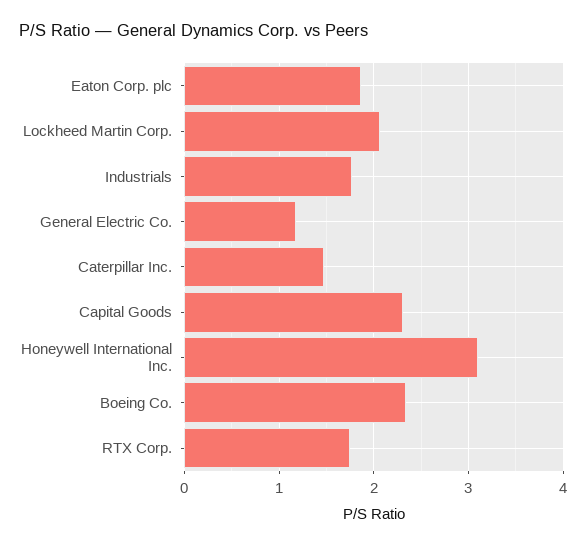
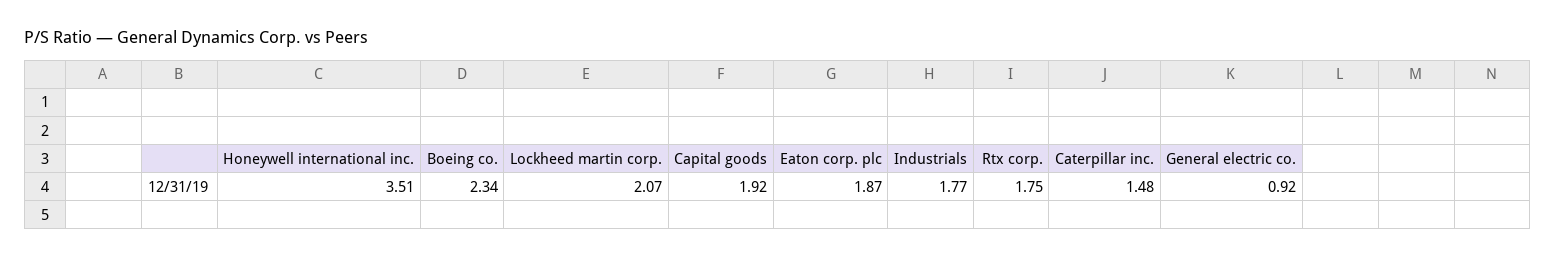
  {
    "Eaton Corp. plc": 1.87,
    "Lockheed Martin Corp.": 2.07,
    "Industrials": 1.77,
-   "General Electric Co.": 1.2,
+   "General Electric Co.": 0.92,
    "Caterpillar Inc.": 1.48,
-   "Capital Goods": 2.3,
+   "Capital Goods": 1.92,
-   "Honeywell International Inc.": 3.1,
+   "Honeywell International Inc.": 3.51,
    "Boeing Co.": 2.34,
    "RTX Corp.": 1.75
  }

